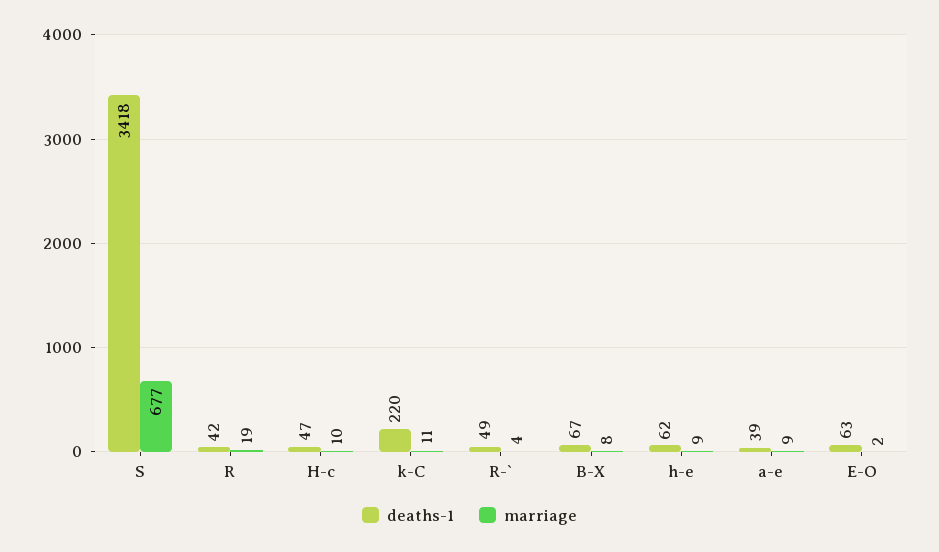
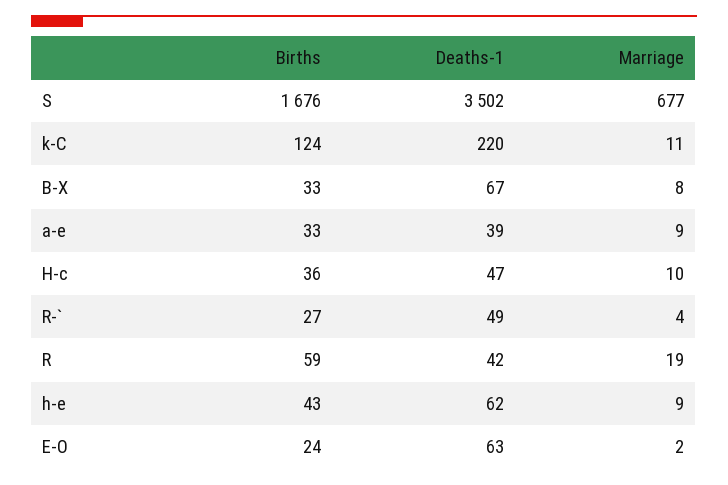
  {
    "deaths-1": {
-     "S": 3418,
+     "S": 3502,
      "R": 42,
      "H-c": 47,
      "k-C": 220,
      "R-`": 49,
      "B-X": 67,
      "h-e": 62,
      "a-e": 39,
      "E-O": 63
    },
    "marriage": {
      "S": 677,
      "R": 19,
      "H-c": 10,
      "k-C": 11,
      "R-`": 4,
      "B-X": 8,
      "h-e": 9,
      "a-e": 9,
      "E-O": 2
-   }
+   },
+   "Births": {
+     "S": 1676,
+     "k-C": 124,
+     "B-X": 33,
+     "a-e": 33,
+     "H-c": 36,
+     "R-`": 27,
+     "R": 59,
+     "h-e": 43,
+     "E-O": 24
+   }
  }

